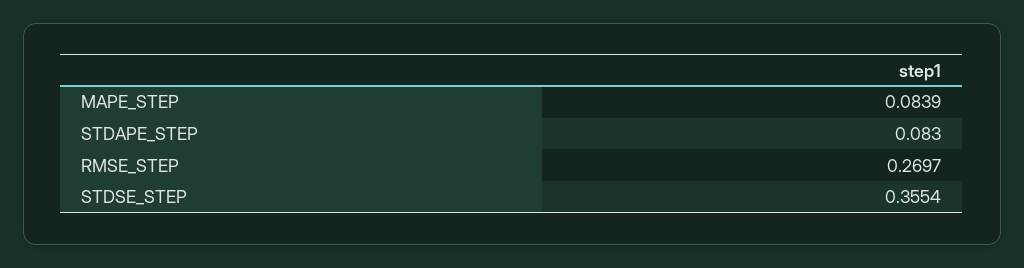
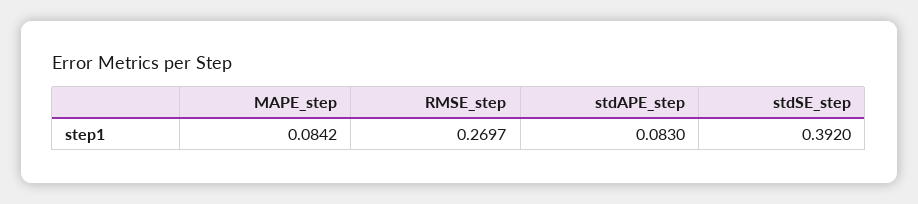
  {
-   "MAPE_STEP": 0.0839,
+   "MAPE_STEP": 0.0842,
    "STDAPE_STEP": 0.083,
    "RMSE_STEP": 0.2697,
-   "STDSE_STEP": 0.3554
+   "STDSE_STEP": 0.392
  }

